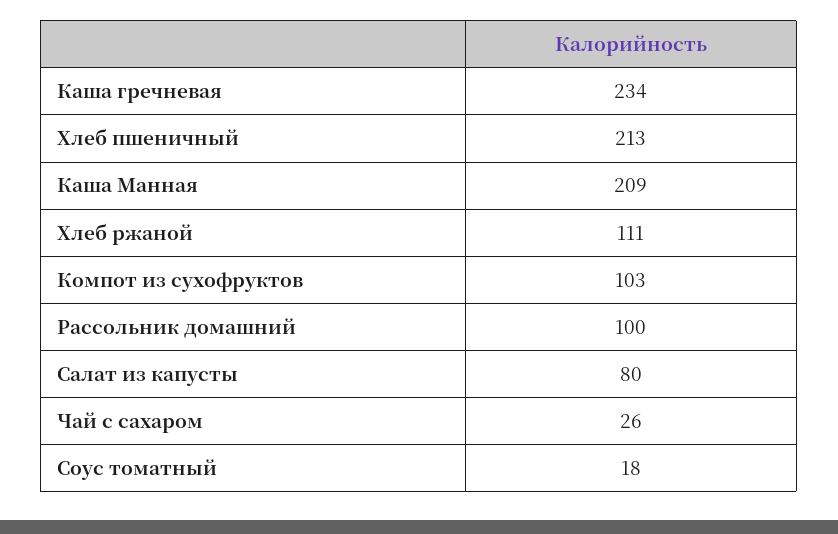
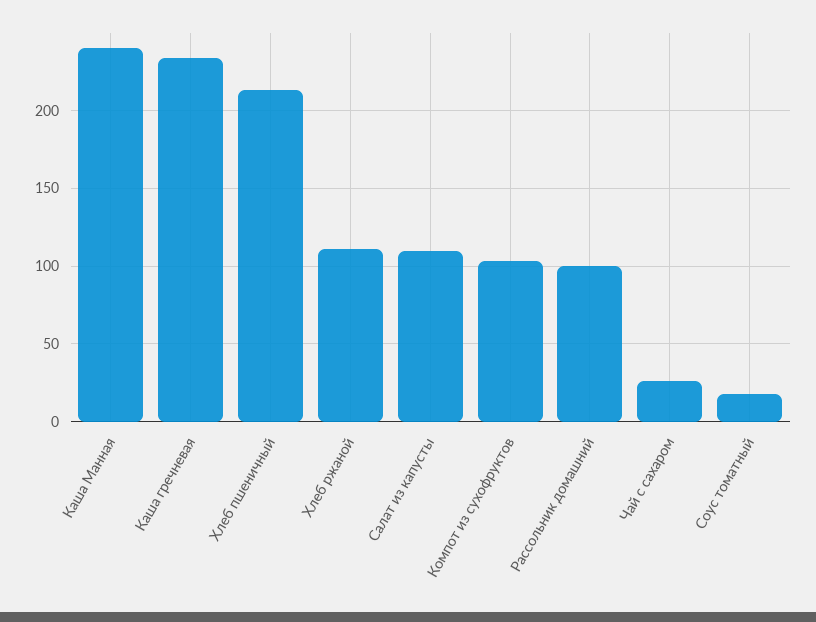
  {
    "Каша гречневая": 234,
    "Хлеб пшеничный": 213,
-   "Каша Манная": 209,
+   "Каша Манная": 240,
    "Хлеб ржаной": 111,
    "Компот из сухофруктов": 103,
    "Рассольник домашний": 100,
-   "Салат из капусты": 80,
+   "Салат из капусты": 110,
    "Чай с сахаром": 26,
    "Соус томатный": 18
  }

